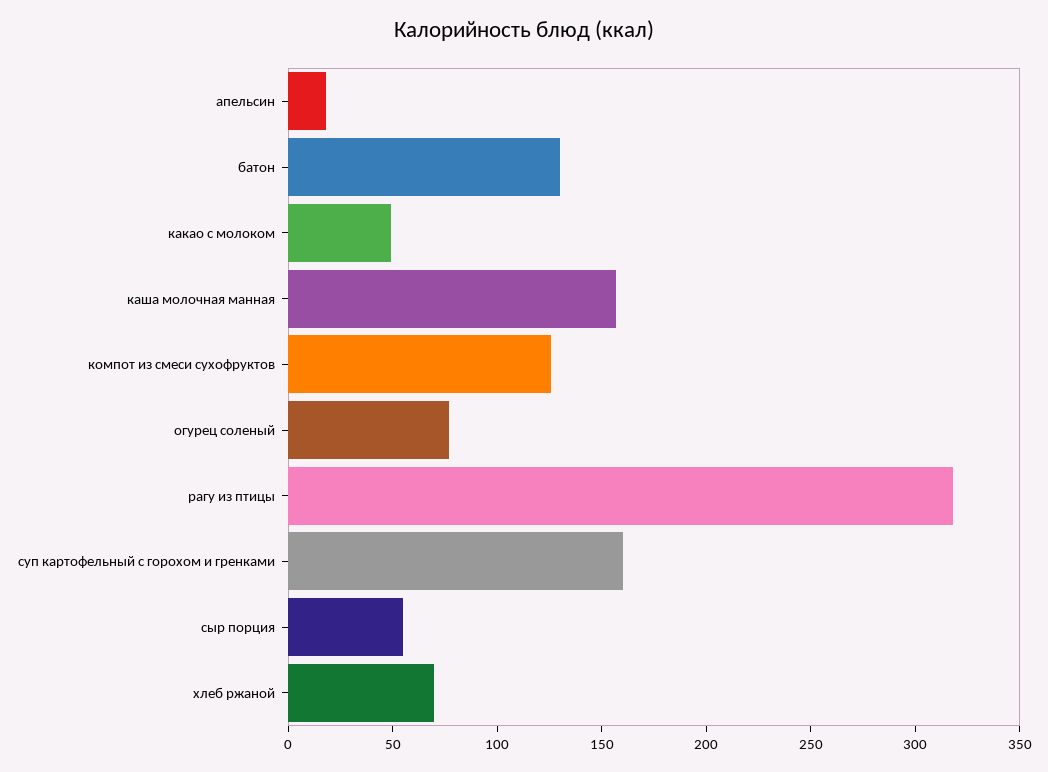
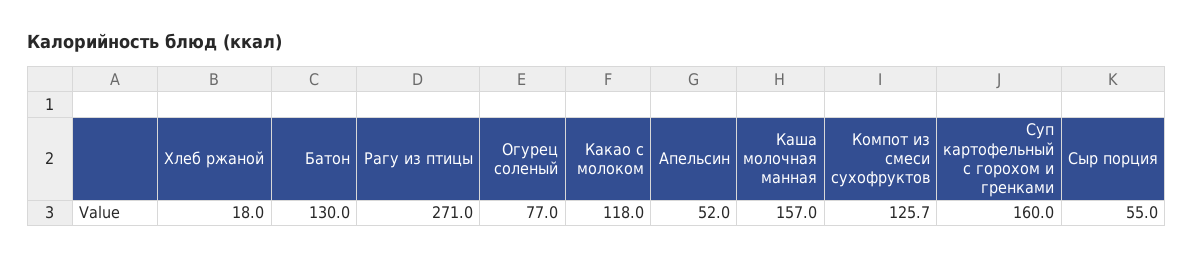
  {
-   "апельсин": 20,
+   "апельсин": 52,
    "батон": 130,
-   "какао с молоком": 50,
+   "какао с молоком": 118,
    "каша молочная манная": 157,
    "компот из смеси сухофруктов": 125.7,
    "огурец соленый": 77,
-   "рагу из птицы": 320,
+   "рагу из птицы": 271,
    "суп картофельный с горохом и гренками": 160,
    "сыр порция": 55,
-   "хлеб ржаной": 70
+   "хлеб ржаной": 18
  }

